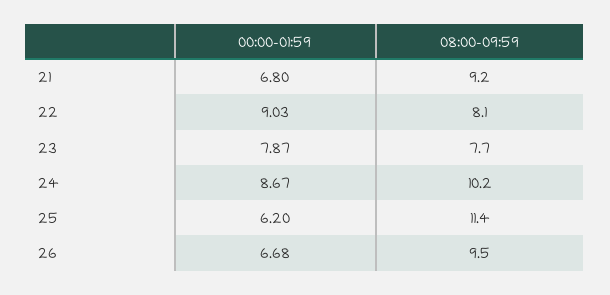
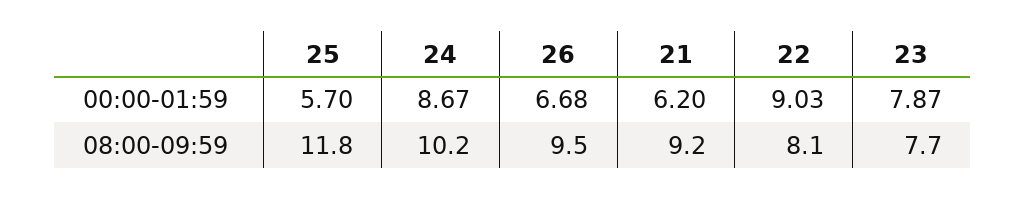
  {
    "00:00-01:59": {
-     "21": 6.8,
+     "21": 6.2,
      "22": 9.03,
      "23": 7.87,
      "24": 8.67,
-     "25": 6.2,
+     "25": 5.7,
      "26": 6.68
    },
    "08:00-09:59": {
      "21": 9.2,
      "22": 8.1,
      "23": 7.7,
      "24": 10.2,
-     "25": 11.4,
+     "25": 11.8,
      "26": 9.5
    }
  }

